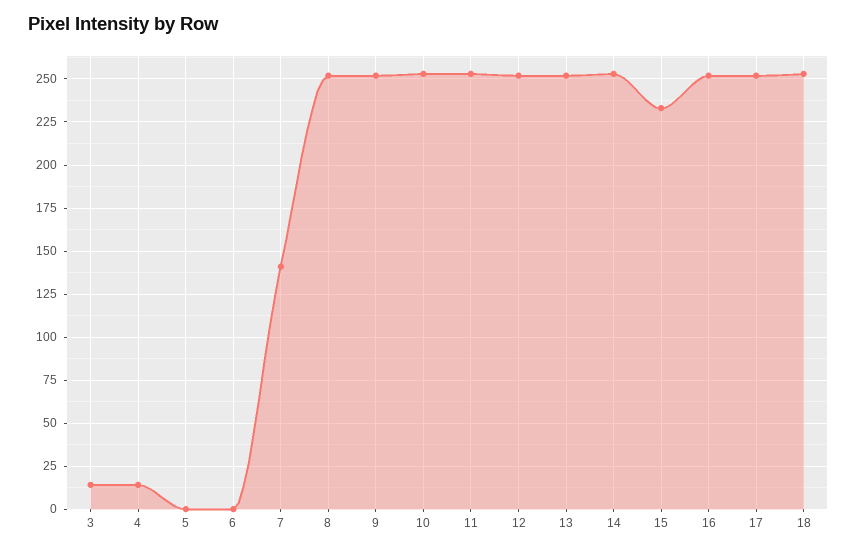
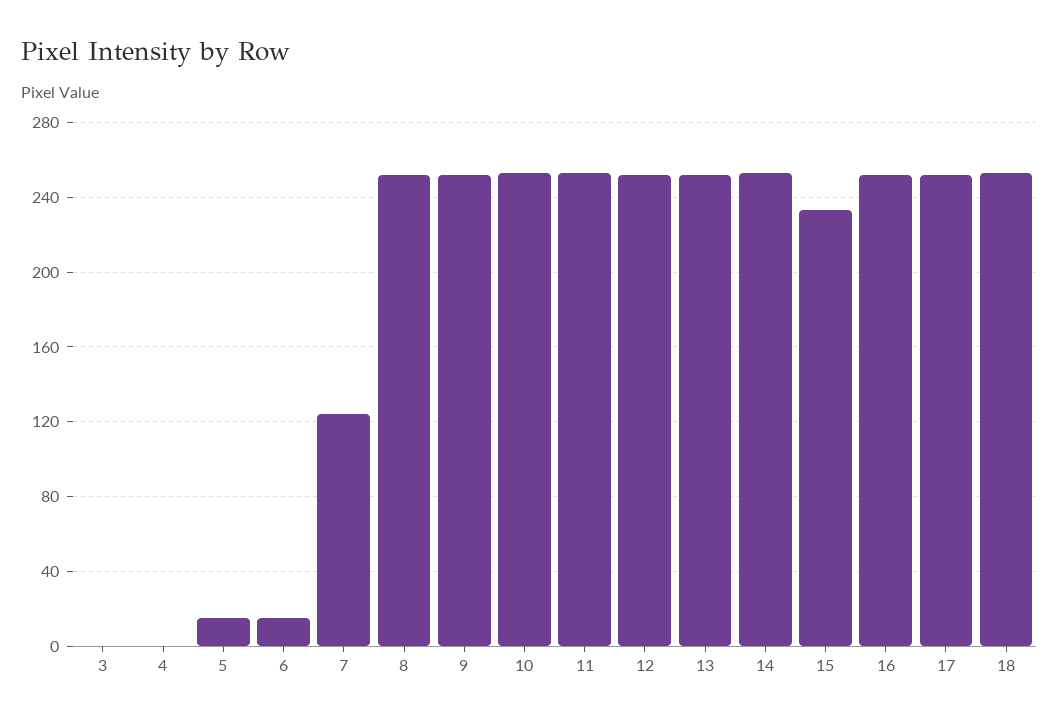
  {
-   "3": 15,
+   "3": 0,
-   "4": 15,
+   "4": 0,
-   "5": 0,
+   "5": 15,
-   "6": 0,
+   "6": 15,
-   "7": 140,
+   "7": 125,
    "8": 250,
    "9": 250,
    "10": 255,
    "11": 255,
    "12": 250,
    "13": 250,
    "14": 255,
    "15": 235,
    "16": 250,
    "17": 250,
    "18": 255
  }

